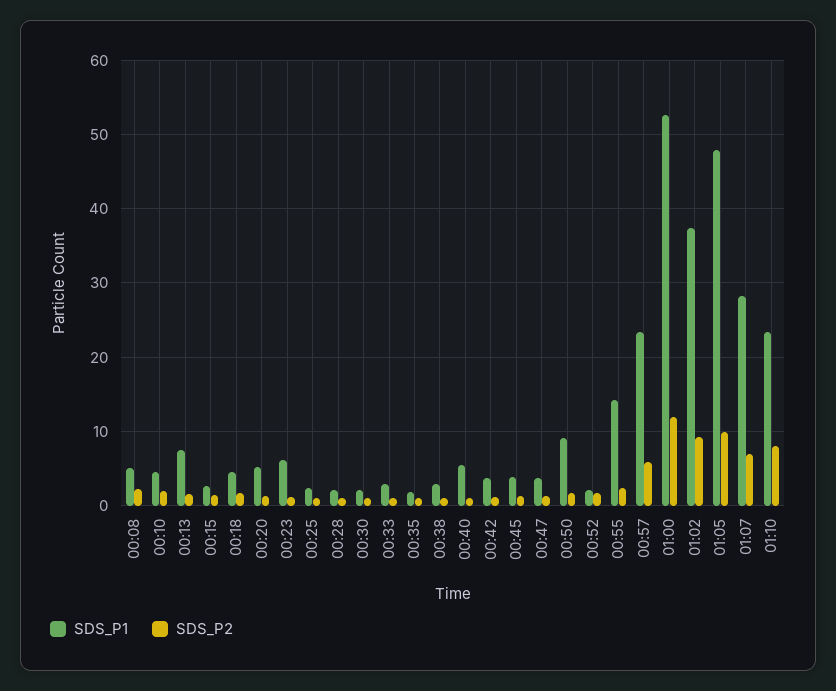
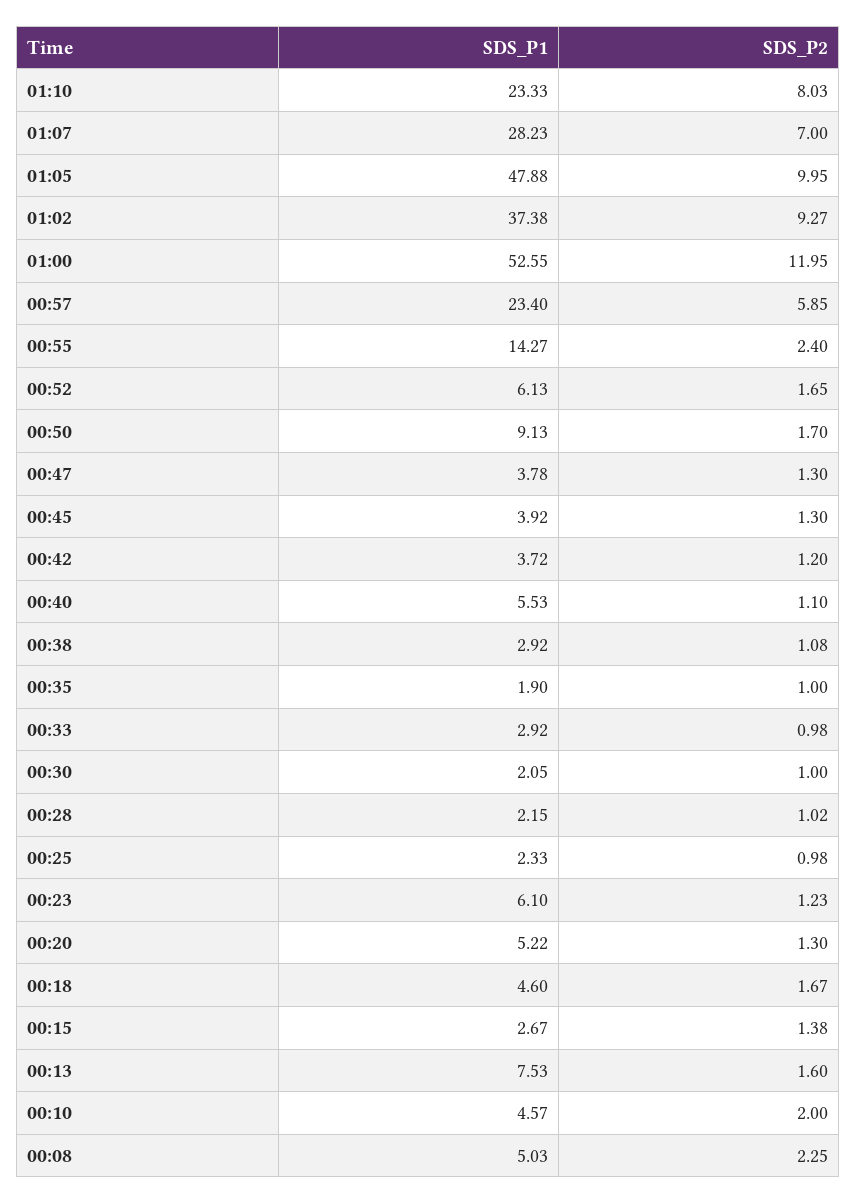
  {
    "SDS_P1": {
      "00:08": 5.03,
      "00:10": 4.57,
      "00:13": 7.53,
      "00:15": 2.67,
      "00:18": 4.6,
      "00:20": 5.22,
      "00:23": 6.1,
      "00:25": 2.33,
      "00:28": 2.15,
      "00:30": 2.05,
      "00:33": 2.92,
      "00:35": 1.9,
      "00:38": 2.92,
      "00:40": 5.53,
      "00:42": 3.72,
      "00:45": 3.92,
      "00:47": 3.78,
      "00:50": 9.13,
-     "00:52": 2,
+     "00:52": 6.13,
      "00:55": 14.27,
      "00:57": 23.4,
      "01:00": 52.55,
      "01:02": 37.38,
      "01:05": 47.88,
      "01:07": 28.23,
      "01:10": 23.33
    },
    "SDS_P2": {
      "00:08": 2.25,
      "00:10": 2,
      "00:13": 1.6,
      "00:15": 1.38,
      "00:18": 1.67,
      "00:20": 1.3,
      "00:23": 1.23,
      "00:25": 0.98,
      "00:28": 1.02,
      "00:30": 1,
      "00:33": 0.98,
      "00:35": 1,
      "00:38": 1.08,
      "00:40": 1.1,
      "00:42": 1.2,
      "00:45": 1.3,
      "00:47": 1.3,
      "00:50": 1.7,
      "00:52": 1.65,
      "00:55": 2.4,
      "00:57": 5.85,
      "01:00": 11.95,
      "01:02": 9.27,
      "01:05": 9.95,
      "01:07": 7,
      "01:10": 8.03
    }
  }

